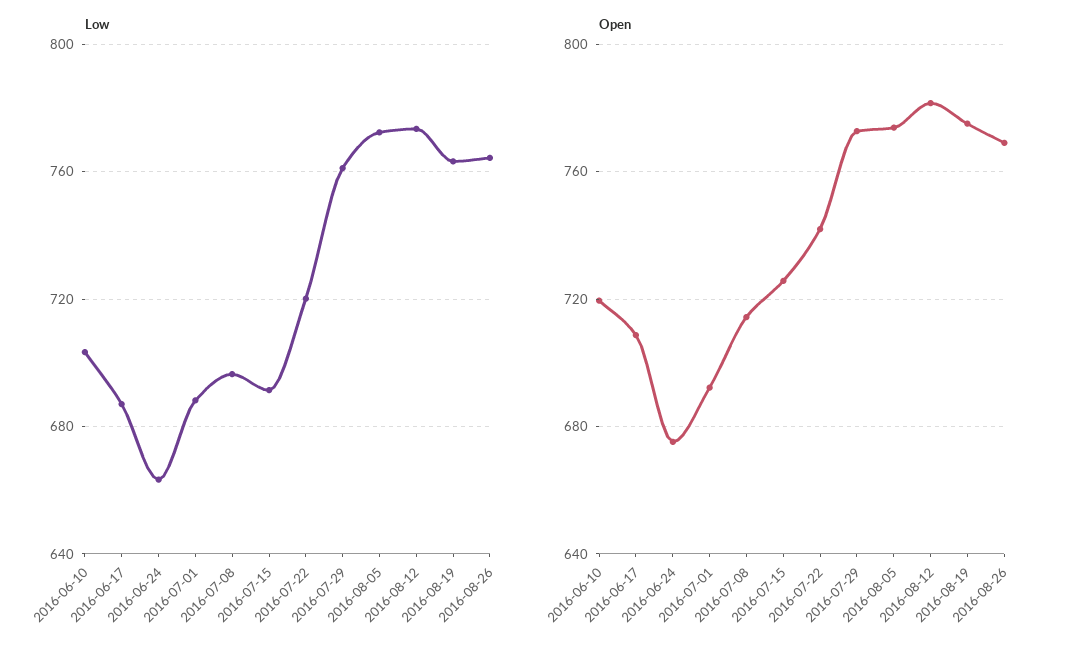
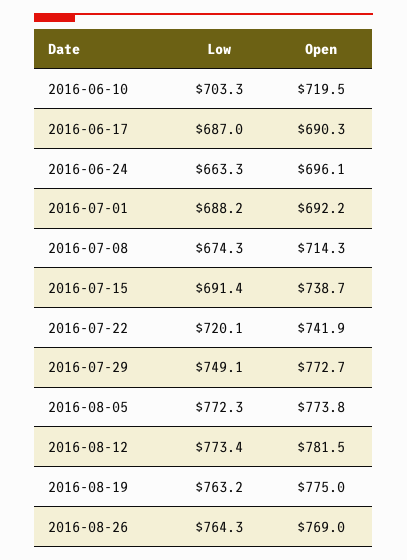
  {
    "Low": {
      "2016-06-10": 703.3,
      "2016-06-17": 687,
      "2016-06-24": 663.3,
      "2016-07-01": 688.2,
-     "2016-07-08": 695,
+     "2016-07-08": 674.3,
      "2016-07-15": 691.4,
      "2016-07-22": 720.1,
-     "2016-07-29": 760,
+     "2016-07-29": 749.1,
      "2016-08-05": 772.3,
      "2016-08-12": 773.4,
      "2016-08-19": 763.2,
      "2016-08-26": 764.3
    },
    "Open": {
      "2016-06-10": 719.5,
-     "2016-06-17": 710,
+     "2016-06-17": 690.3,
-     "2016-06-24": 675,
+     "2016-06-24": 696.1,
      "2016-07-01": 692.2,
      "2016-07-08": 714.3,
-     "2016-07-15": 725,
+     "2016-07-15": 738.7,
      "2016-07-22": 741.9,
      "2016-07-29": 772.7,
      "2016-08-05": 773.8,
      "2016-08-12": 781.5,
      "2016-08-19": 775,
      "2016-08-26": 769
    }
  }

